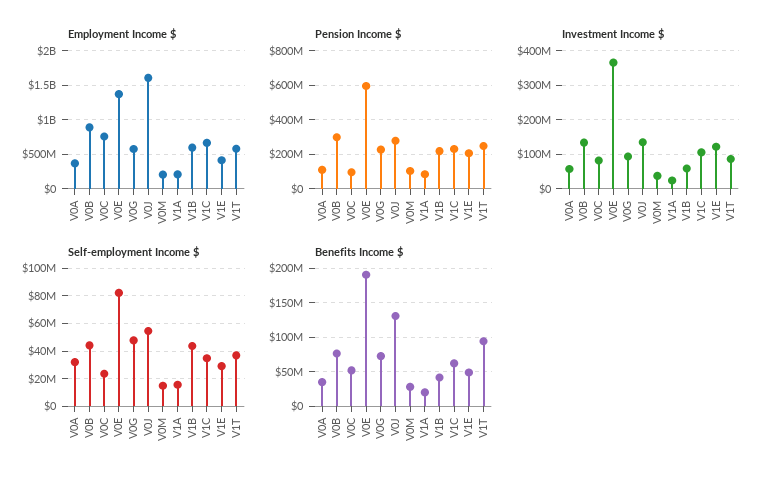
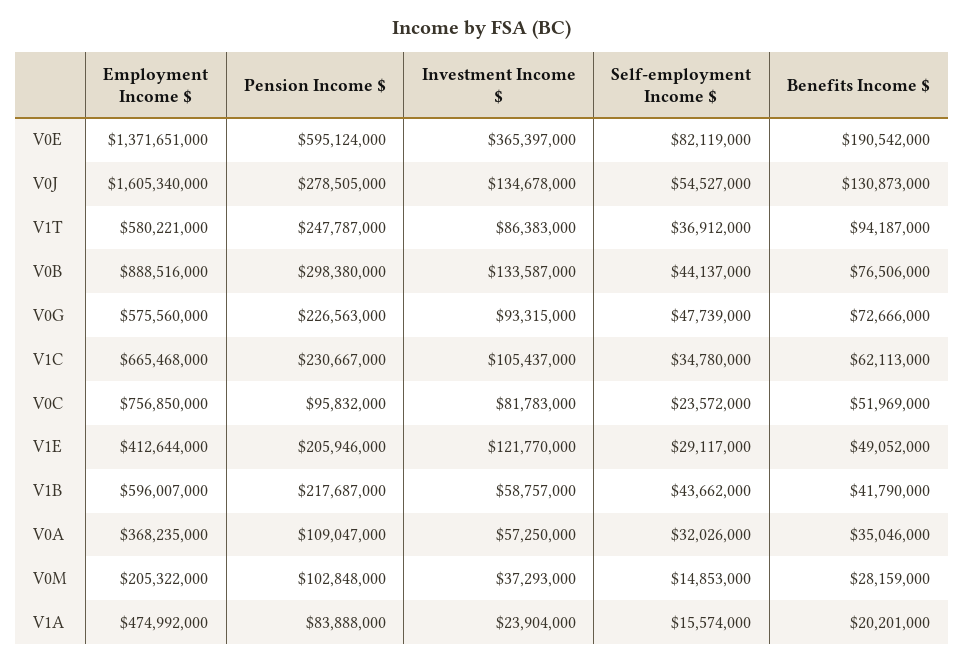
  {
    "Employment Income $": {
      "V0A": 368235000,
      "V0B": 888516000,
      "V0C": 756850000,
      "V0E": 1371651000,
      "V0G": 575560000,
      "V0J": 1605340000,
      "V0M": 205322000,
-     "V1A": 200000000,
+     "V1A": 474992000,
      "V1B": 596007000,
      "V1C": 665468000,
      "V1E": 412644000,
      "V1T": 580221000
    },
    "Pension Income $": {
      "V0A": 109047000,
      "V0B": 298380000,
      "V0C": 95832000,
      "V0E": 595124000,
      "V0G": 226563000,
      "V0J": 278505000,
      "V0M": 102848000,
      "V1A": 83888000,
      "V1B": 217687000,
      "V1C": 230667000,
      "V1E": 205946000,
      "V1T": 247787000
    },
    "Investment Income $": {
      "V0A": 57250000,
      "V0B": 133587000,
      "V0C": 81783000,
      "V0E": 365397000,
      "V0G": 93315000,
      "V0J": 134678000,
      "V0M": 37293000,
      "V1A": 23904000,
      "V1B": 58757000,
      "V1C": 105437000,
      "V1E": 121770000,
      "V1T": 86383000
    },
    "Self-employment Income $": {
      "V0A": 32026000,
      "V0B": 44137000,
      "V0C": 23572000,
      "V0E": 82119000,
      "V0G": 47739000,
      "V0J": 54527000,
      "V0M": 14853000,
      "V1A": 15574000,
      "V1B": 43662000,
      "V1C": 34780000,
      "V1E": 29117000,
      "V1T": 36912000
    },
    "Benefits Income $": {
      "V0A": 35046000,
      "V0B": 76506000,
      "V0C": 51969000,
      "V0E": 190542000,
      "V0G": 72666000,
      "V0J": 130873000,
      "V0M": 28159000,
      "V1A": 20201000,
      "V1B": 41790000,
      "V1C": 62113000,
      "V1E": 49052000,
      "V1T": 94187000
    }
  }

